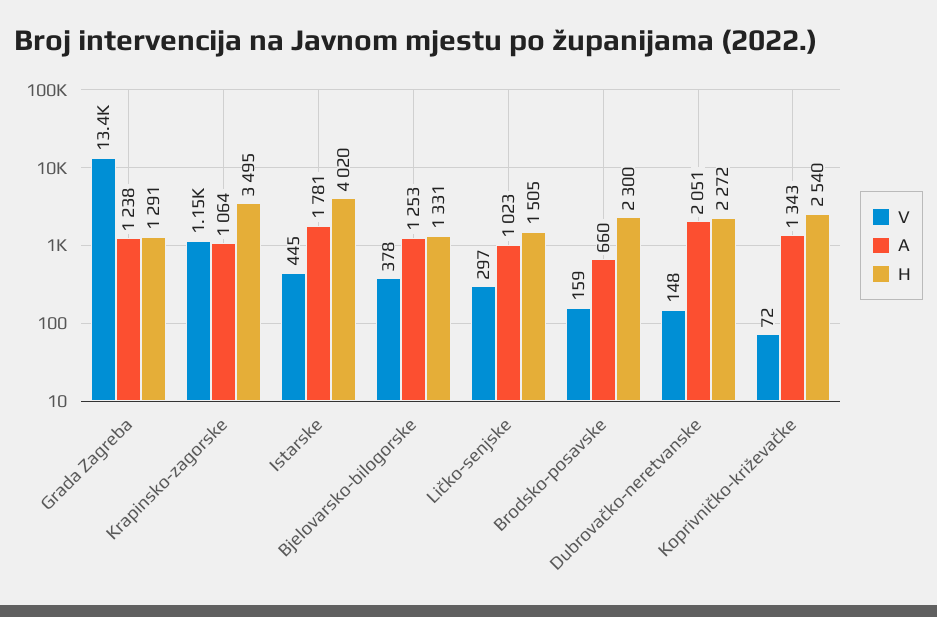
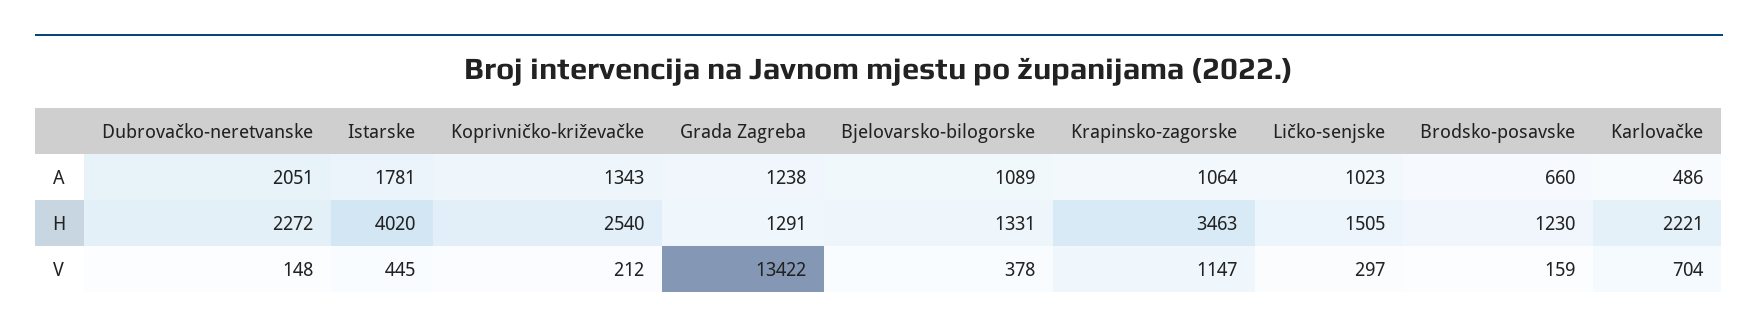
  {
    "V": {
      "Grada Zagreba": 13422,
      "Krapinsko-zagorske": 1147,
      "Istarske": 445,
      "Bjelovarsko-bilogorske": 378,
      "Ličko-senjske": 297,
      "Brodsko-posavske": 159,
      "Dubrovačko-neretvanske": 148,
-     "Koprivničko-križevačke": 72
+     "Koprivničko-križevačke": 212,
+     "Karlovačke": 704
    },
    "A": {
      "Grada Zagreba": 1238,
      "Krapinsko-zagorske": 1064,
      "Istarske": 1781,
-     "Bjelovarsko-bilogorske": 1253,
+     "Bjelovarsko-bilogorske": 1089,
      "Ličko-senjske": 1023,
      "Brodsko-posavske": 660,
      "Dubrovačko-neretvanske": 2051,
-     "Koprivničko-križevačke": 1343
+     "Koprivničko-križevačke": 1343,
+     "Karlovačke": 486
    },
    "H": {
      "Grada Zagreba": 1291,
-     "Krapinsko-zagorske": 3495,
+     "Krapinsko-zagorske": 3463,
      "Istarske": 4020,
      "Bjelovarsko-bilogorske": 1331,
      "Ličko-senjske": 1505,
-     "Brodsko-posavske": 2300,
+     "Brodsko-posavske": 1230,
      "Dubrovačko-neretvanske": 2272,
-     "Koprivničko-križevačke": 2540
+     "Koprivničko-križevačke": 2540,
+     "Karlovačke": 2221
    }
  }

